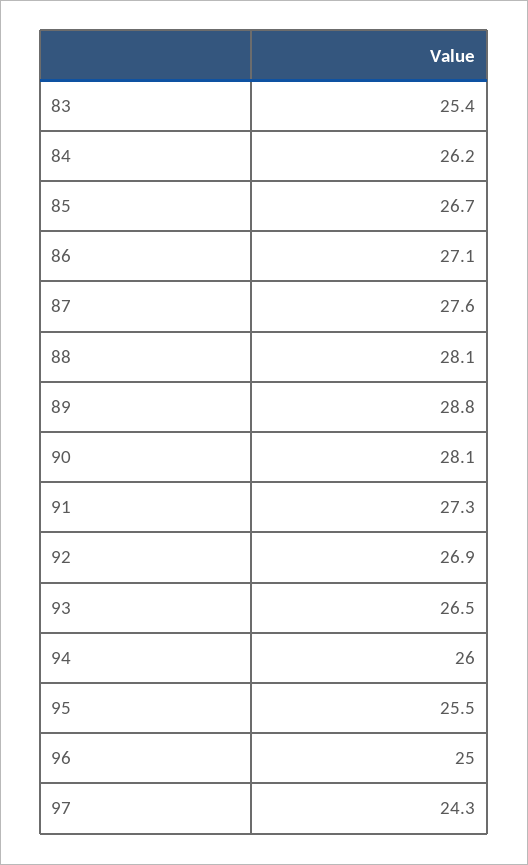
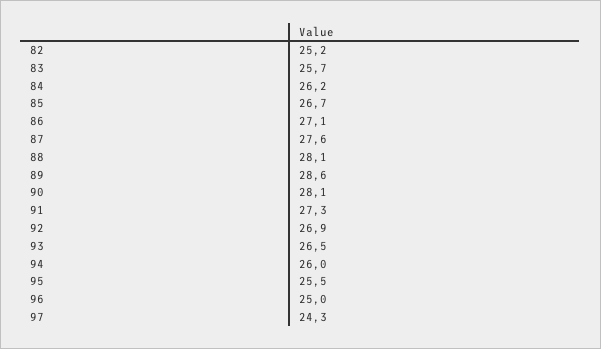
  {
-   "83": 25.4,
+   "83": 25.7,
    "84": 26.2,
    "85": 26.7,
    "86": 27.1,
    "87": 27.6,
    "88": 28.1,
-   "89": 28.8,
+   "89": 28.6,
    "90": 28.1,
    "91": 27.3,
    "92": 26.9,
    "93": 26.5,
    "94": 26,
    "95": 25.5,
    "96": 25,
-   "97": 24.3
+   "97": 24.3,
+   "82": 25.2
  }

